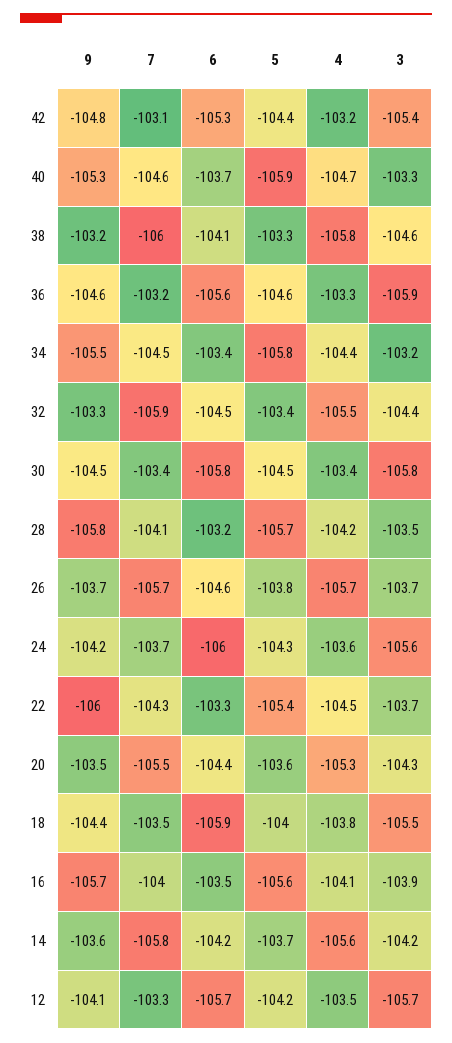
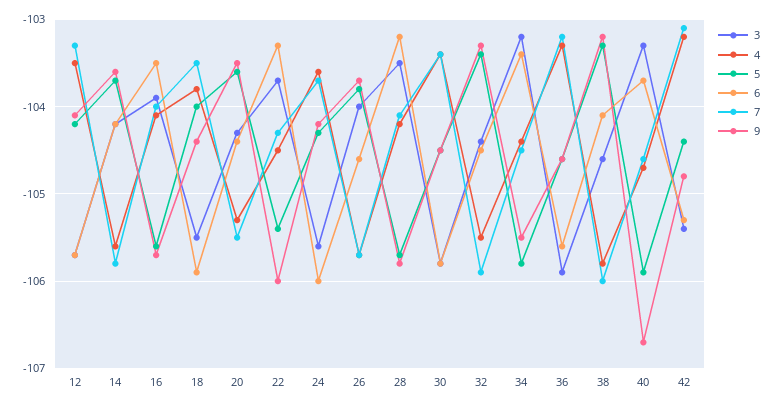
  {
    "9": {
      "42": -104.8,
-     "40": -105.3,
+     "40": -106.7,
      "38": -103.2,
      "36": -104.6,
      "34": -105.5,
      "32": -103.3,
      "30": -104.5,
      "28": -105.8,
      "26": -103.7,
      "24": -104.2,
      "22": -106,
      "20": -103.5,
      "18": -104.4,
      "16": -105.7,
      "14": -103.6,
      "12": -104.1
    },
    "7": {
      "42": -103.1,
      "40": -104.6,
      "38": -106,
      "36": -103.2,
      "34": -104.5,
      "32": -105.9,
      "30": -103.4,
      "28": -104.1,
      "26": -105.7,
      "24": -103.7,
      "22": -104.3,
      "20": -105.5,
      "18": -103.5,
      "16": -104,
      "14": -105.8,
      "12": -103.3
    },
    "6": {
      "42": -105.3,
      "40": -103.7,
      "38": -104.1,
      "36": -105.6,
      "34": -103.4,
      "32": -104.5,
      "30": -105.8,
      "28": -103.2,
      "26": -104.6,
      "24": -106,
      "22": -103.3,
      "20": -104.4,
      "18": -105.9,
      "16": -103.5,
      "14": -104.2,
      "12": -105.7
    },
    "5": {
      "42": -104.4,
      "40": -105.9,
      "38": -103.3,
      "36": -104.6,
      "34": -105.8,
      "32": -103.4,
      "30": -104.5,
      "28": -105.7,
      "26": -103.8,
      "24": -104.3,
      "22": -105.4,
      "20": -103.6,
      "18": -104,
      "16": -105.6,
      "14": -103.7,
      "12": -104.2
    },
    "4": {
      "42": -103.2,
      "40": -104.7,
      "38": -105.8,
      "36": -103.3,
      "34": -104.4,
      "32": -105.5,
      "30": -103.4,
      "28": -104.2,
      "26": -105.7,
      "24": -103.6,
      "22": -104.5,
      "20": -105.3,
      "18": -103.8,
      "16": -104.1,
      "14": -105.6,
      "12": -103.5
    },
    "3": {
      "42": -105.4,
      "40": -103.3,
      "38": -104.6,
      "36": -105.9,
      "34": -103.2,
      "32": -104.4,
      "30": -105.8,
      "28": -103.5,
-     "26": -103.7,
+     "26": -104,
      "24": -105.6,
      "22": -103.7,
      "20": -104.3,
      "18": -105.5,
      "16": -103.9,
      "14": -104.2,
      "12": -105.7
    }
  }

